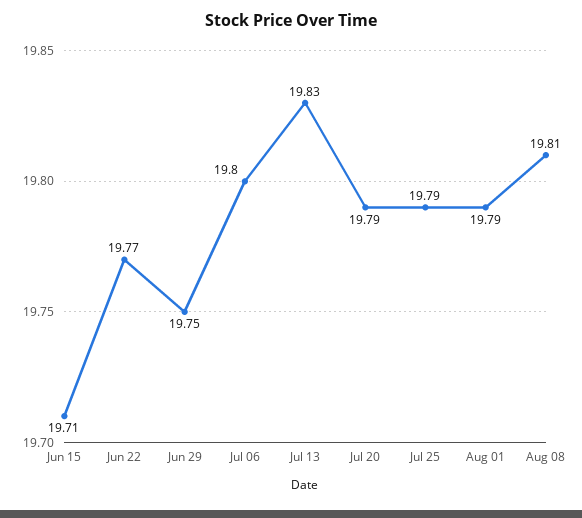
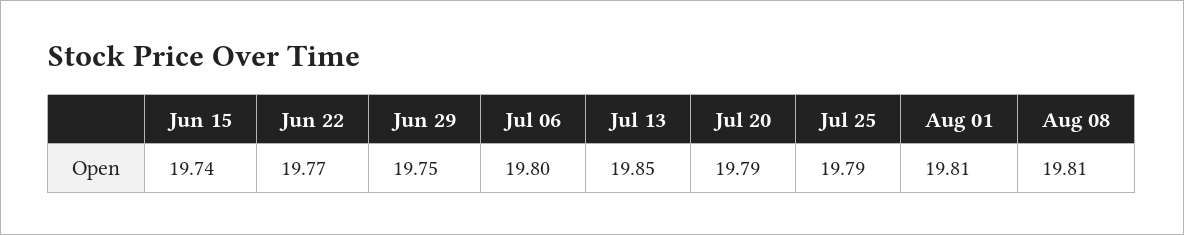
  {
-   "Jun 15": 19.71,
+   "Jun 15": 19.74,
    "Jun 22": 19.77,
    "Jun 29": 19.75,
    "Jul 06": 19.8,
-   "Jul 13": 19.83,
+   "Jul 13": 19.85,
    "Jul 20": 19.79,
    "Jul 25": 19.79,
-   "Aug 01": 19.79,
+   "Aug 01": 19.81,
    "Aug 08": 19.81
  }

